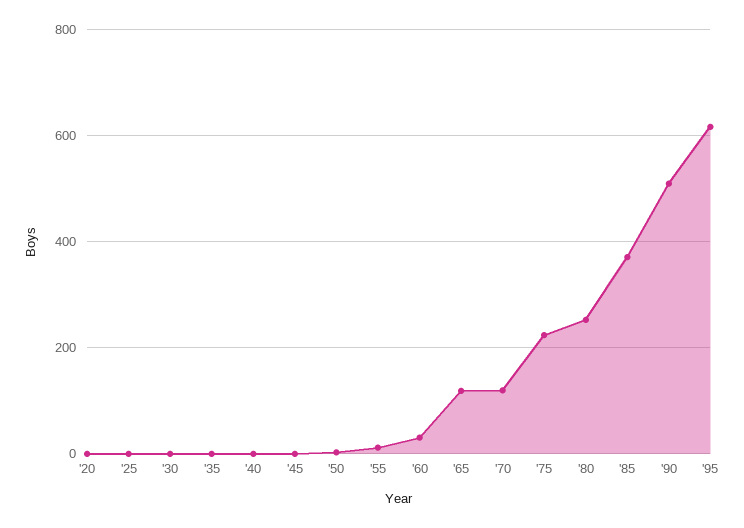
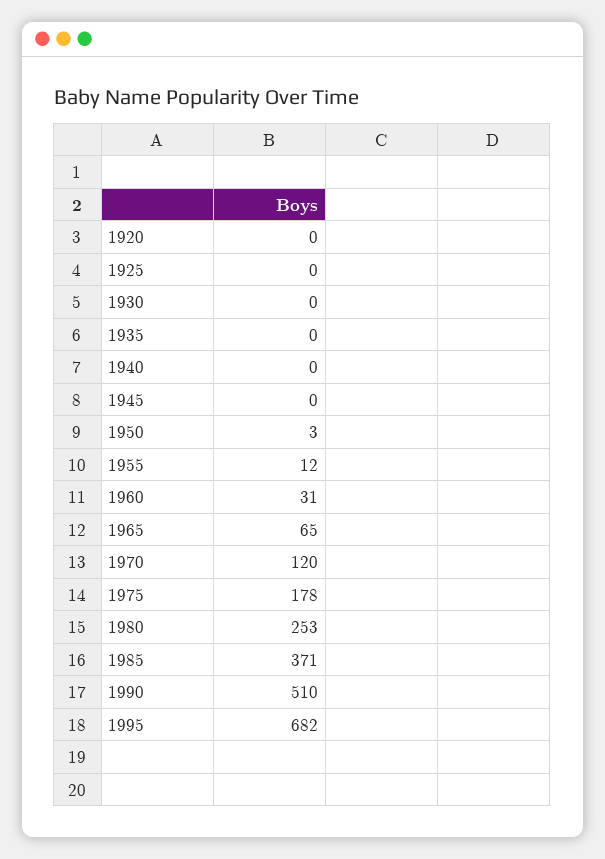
  {
    "'20": 0,
    "'25": 0,
    "'30": 0,
    "'35": 0,
    "'40": 0,
    "'45": 0,
    "'50": 3,
    "'55": 12,
    "'60": 31,
-   "'65": 120,
+   "'65": 65,
    "'70": 120,
-   "'75": 220,
+   "'75": 178,
    "'80": 253,
    "'85": 371,
    "'90": 510,
-   "'95": 620
+   "'95": 682
  }

